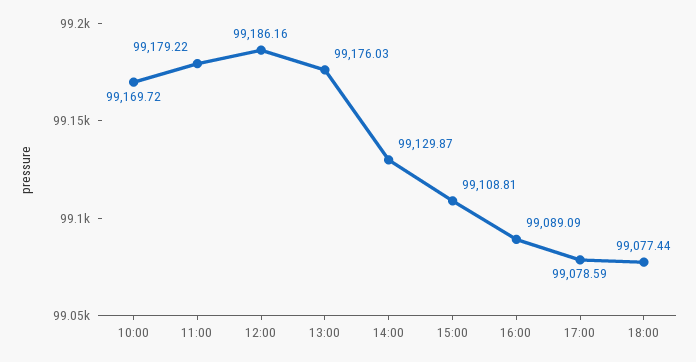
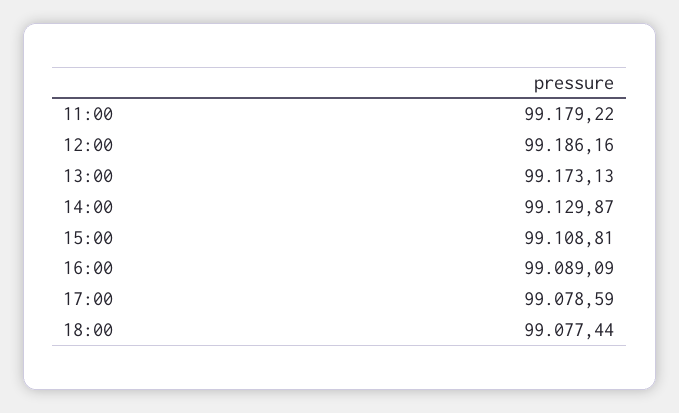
  {
-   "10:00": 99169.72,
    "11:00": 99179.22,
    "12:00": 99186.16,
-   "13:00": 99176.03,
+   "13:00": 99173.13,
    "14:00": 99129.87,
    "15:00": 99108.81,
    "16:00": 99089.09,
    "17:00": 99078.59,
    "18:00": 99077.44
  }

